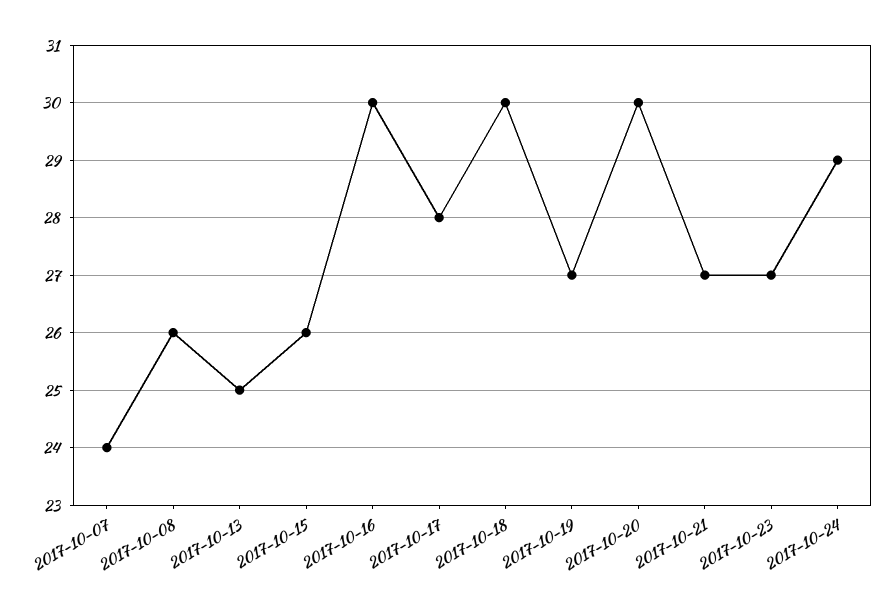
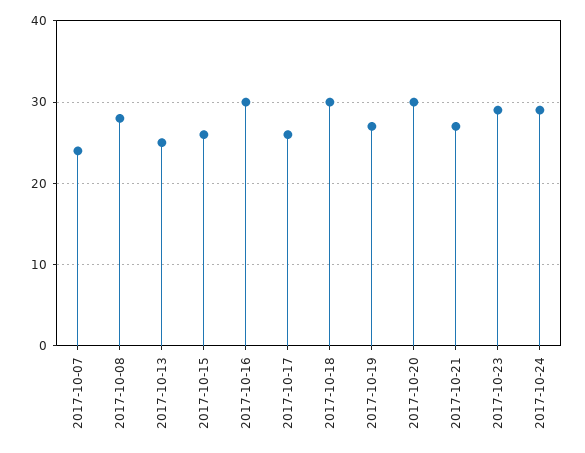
  {
    "2017-10-07": 24,
-   "2017-10-08": 26,
+   "2017-10-08": 28,
    "2017-10-13": 25,
    "2017-10-15": 26,
    "2017-10-16": 30,
-   "2017-10-17": 28,
+   "2017-10-17": 26,
    "2017-10-18": 30,
    "2017-10-19": 27,
    "2017-10-20": 30,
    "2017-10-21": 27,
-   "2017-10-23": 27,
+   "2017-10-23": 29,
    "2017-10-24": 29
  }

